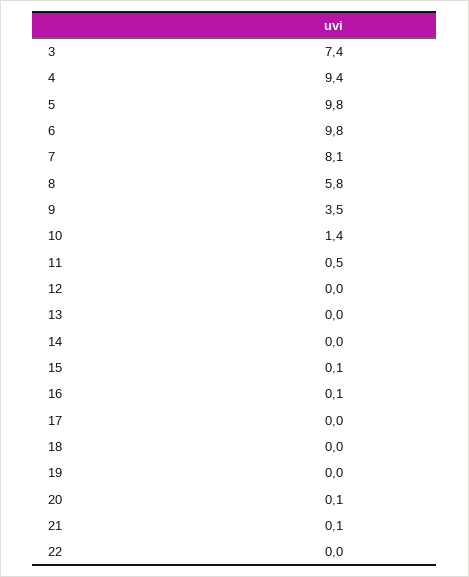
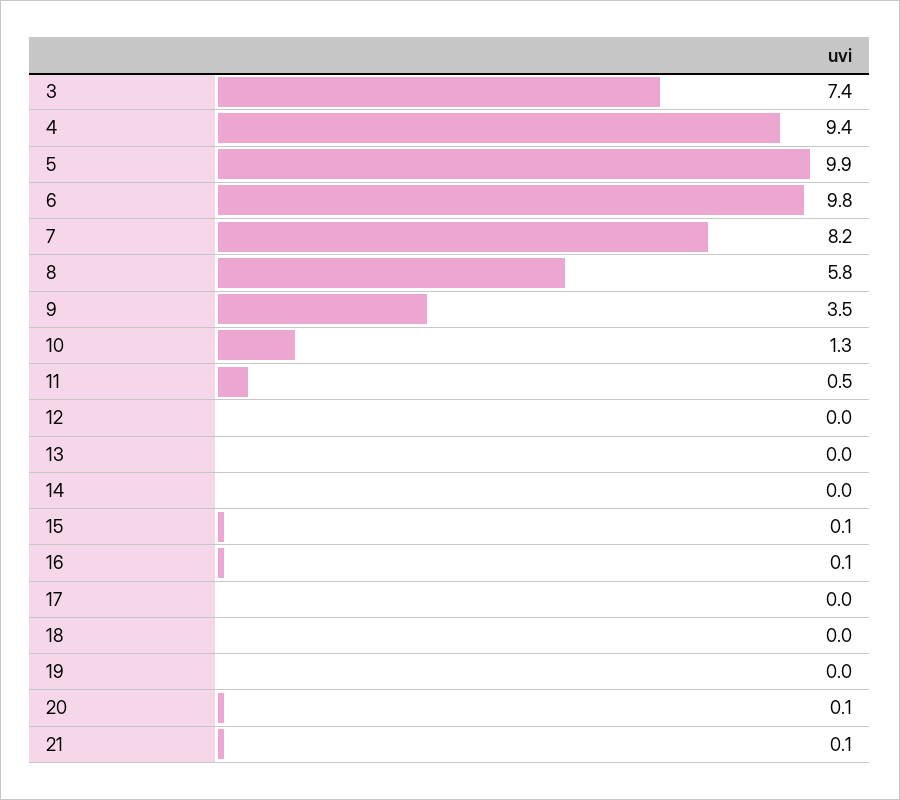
  {
    "3": 7.4,
    "4": 9.4,
-   "5": 9.8,
+   "5": 9.9,
    "6": 9.8,
-   "7": 8.1,
+   "7": 8.2,
    "8": 5.8,
    "9": 3.5,
-   "10": 1.4,
+   "10": 1.3,
    "11": 0.5,
    "12": 0,
    "13": 0,
    "14": 0,
    "15": 0.1,
    "16": 0.1,
    "17": 0,
    "18": 0,
    "19": 0,
    "20": 0.1,
-   "21": 0.1,
+   "21": 0.1
-   "22": 0
  }

